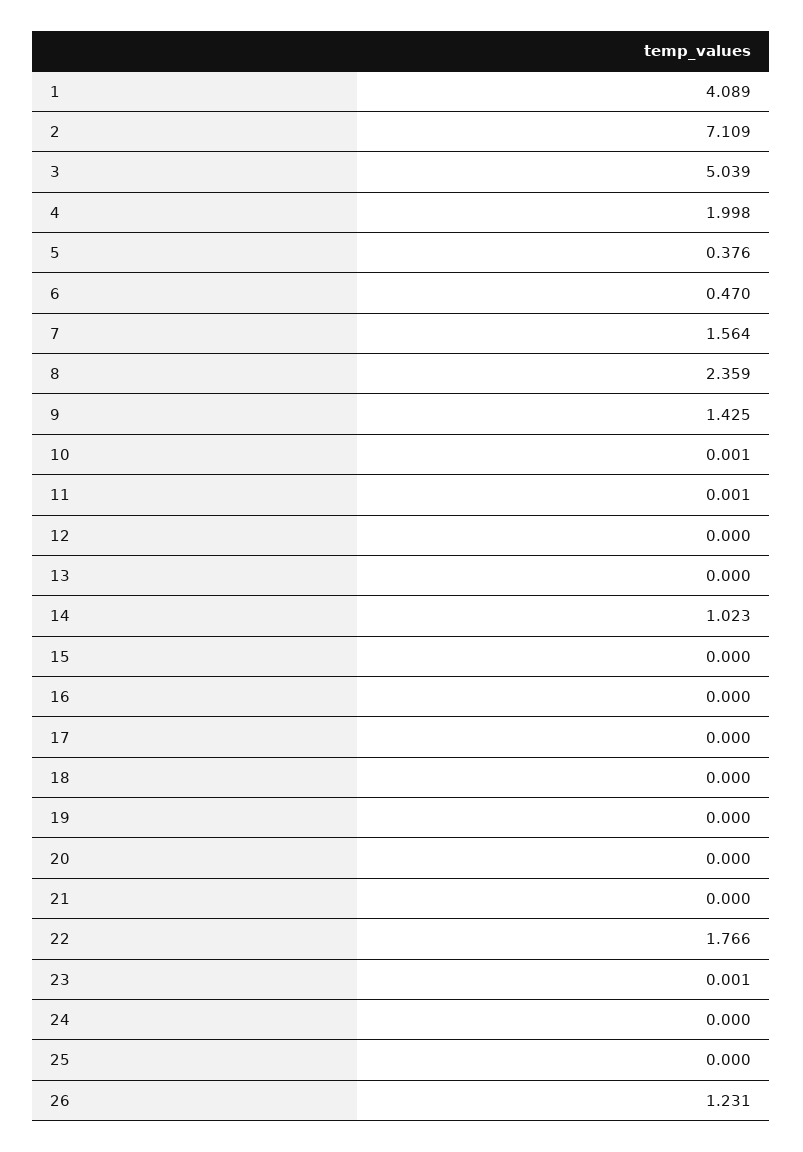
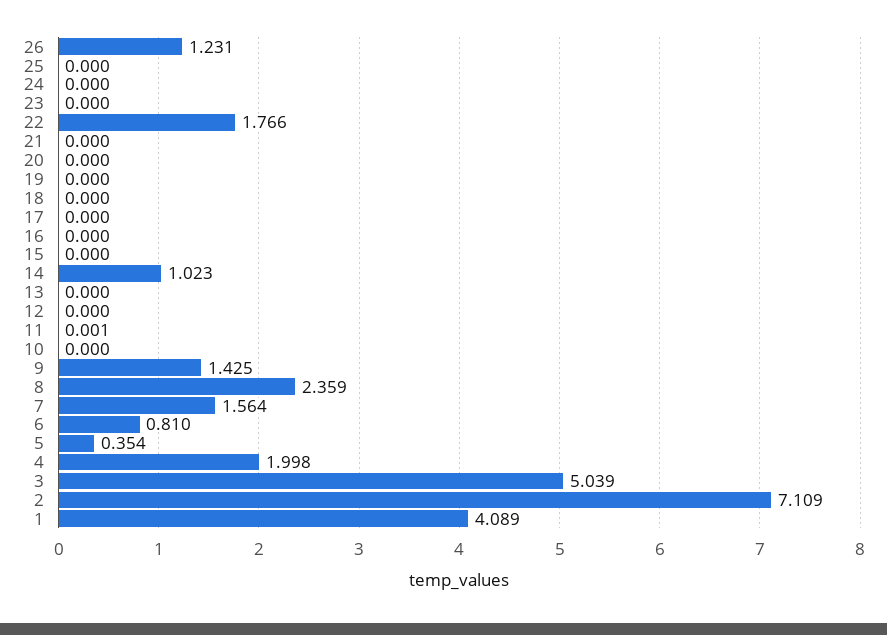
  {
    "1": 4.089,
    "2": 7.109,
    "3": 5.039,
    "4": 1.998,
-   "5": 0.376,
+   "5": 0.354,
-   "6": 0.47,
+   "6": 0.81,
    "7": 1.564,
    "8": 2.359,
    "9": 1.425,
-   "10": 0.001,
+   "10": 0,
    "11": 0.001,
    "12": 0,
    "13": 0,
    "14": 1.023,
    "15": 0,
    "16": 0,
    "17": 0,
    "18": 0,
    "19": 0,
    "20": 0,
    "21": 0,
    "22": 1.766,
-   "23": 0.001,
+   "23": 0,
    "24": 0,
    "25": 0,
    "26": 1.231
  }

